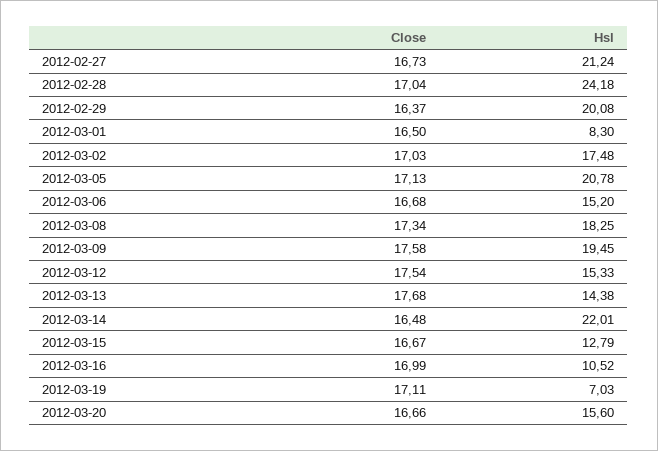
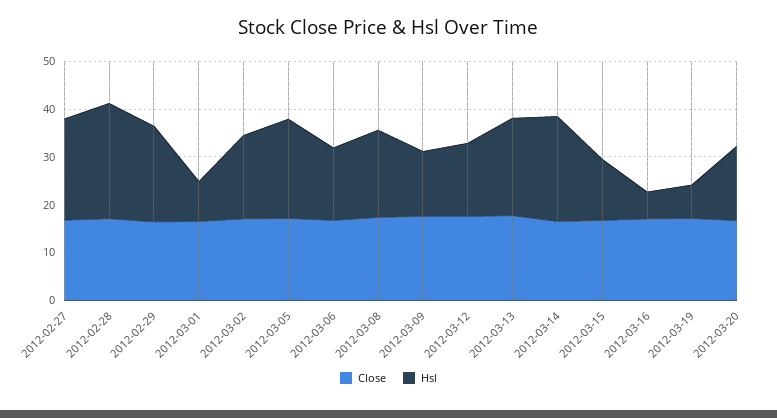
  {
    "Close": {
      "2012-02-27": 16.73,
      "2012-02-28": 17.04,
      "2012-02-29": 16.37,
      "2012-03-01": 16.5,
      "2012-03-02": 17.03,
      "2012-03-05": 17.13,
      "2012-03-06": 16.68,
      "2012-03-08": 17.34,
      "2012-03-09": 17.58,
      "2012-03-12": 17.54,
      "2012-03-13": 17.68,
      "2012-03-14": 16.48,
      "2012-03-15": 16.67,
      "2012-03-16": 16.99,
      "2012-03-19": 17.11,
      "2012-03-20": 16.66
    },
    "Hsl": {
      "2012-02-27": 21.24,
      "2012-02-28": 24.18,
      "2012-02-29": 20.08,
      "2012-03-01": 8.3,
      "2012-03-02": 17.48,
      "2012-03-05": 20.78,
      "2012-03-06": 15.2,
      "2012-03-08": 18.25,
-     "2012-03-09": 19.45,
+     "2012-03-09": 14,
      "2012-03-12": 15.33,
-     "2012-03-13": 14.38,
+     "2012-03-13": 20,
      "2012-03-14": 22.01,
      "2012-03-15": 12.79,
-     "2012-03-16": 10.52,
+     "2012-03-16": 6,
      "2012-03-19": 7.03,
      "2012-03-20": 15.6
    }
  }

